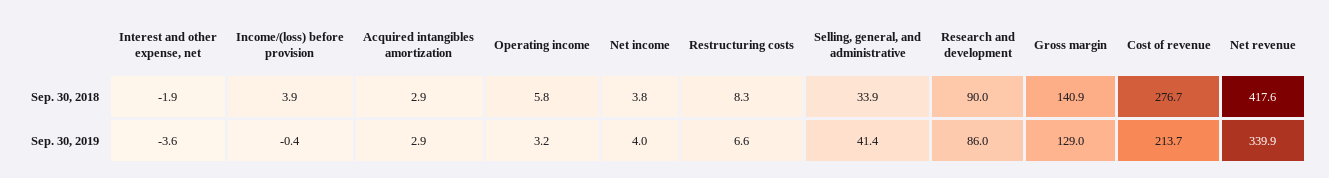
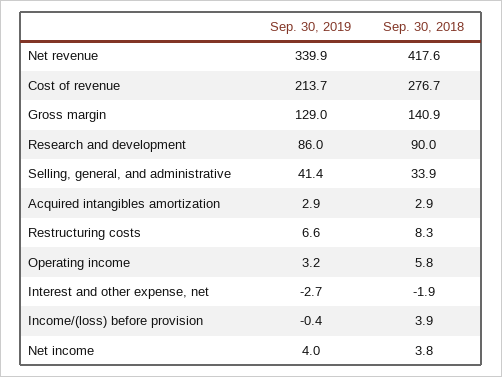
  {
    "Interest and other expense, net": {
      "Sep. 30, 2018": -1.9,
-     "Sep. 30, 2019": -3.6
+     "Sep. 30, 2019": -2.7
    },
    "Income/(loss) before provision": {
      "Sep. 30, 2018": 3.9,
      "Sep. 30, 2019": -0.4
    },
    "Acquired intangibles amortization": {
      "Sep. 30, 2018": 2.9,
      "Sep. 30, 2019": 2.9
    },
    "Operating income": {
      "Sep. 30, 2018": 5.8,
      "Sep. 30, 2019": 3.2
    },
    "Net income": {
      "Sep. 30, 2018": 3.8,
      "Sep. 30, 2019": 4
    },
    "Restructuring costs": {
      "Sep. 30, 2018": 8.3,
      "Sep. 30, 2019": 6.6
    },
    "Selling, general, and administrative": {
      "Sep. 30, 2018": 33.9,
      "Sep. 30, 2019": 41.4
    },
    "Research and development": {
      "Sep. 30, 2018": 90,
      "Sep. 30, 2019": 86
    },
    "Gross margin": {
      "Sep. 30, 2018": 140.9,
      "Sep. 30, 2019": 129
    },
    "Cost of revenue": {
      "Sep. 30, 2018": 276.7,
      "Sep. 30, 2019": 213.7
    },
    "Net revenue": {
      "Sep. 30, 2018": 417.6,
      "Sep. 30, 2019": 339.9
    }
  }

